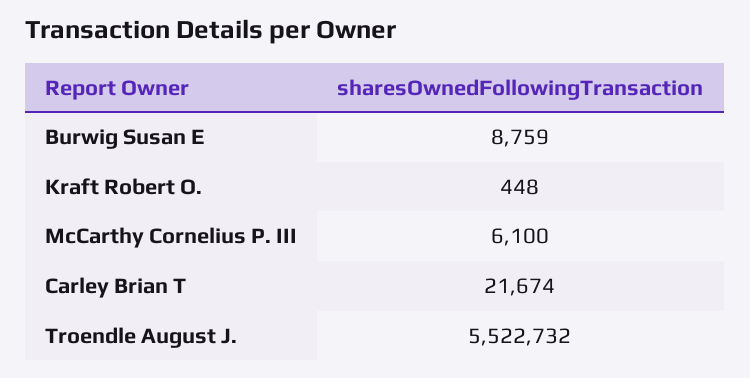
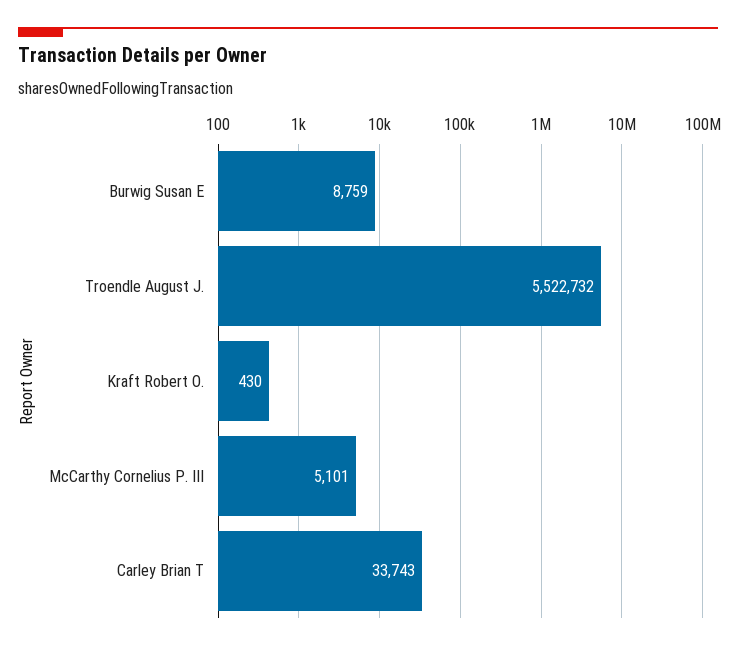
  {
    "Burwig Susan E": 8759,
-   "Kraft Robert O.": 448,
+   "Kraft Robert O.": 430,
-   "McCarthy Cornelius P. III": 6100,
+   "McCarthy Cornelius P. III": 5101,
-   "Carley Brian T": 21674,
+   "Carley Brian T": 33743,
    "Troendle August J.": 5522732
  }

